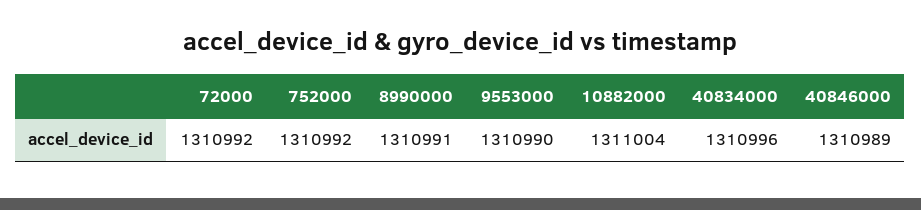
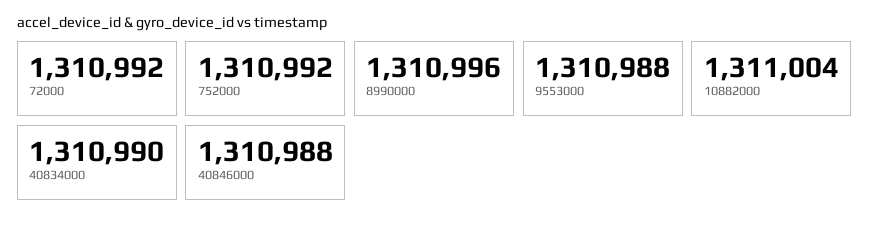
  {
    "72000": 1310992,
    "752000": 1310992,
-   "8990000": 1310991,
+   "8990000": 1310996,
-   "9553000": 1310990,
+   "9553000": 1310988,
    "10882000": 1311004,
-   "40834000": 1310996,
+   "40834000": 1310990,
-   "40846000": 1310989
+   "40846000": 1310988
  }

